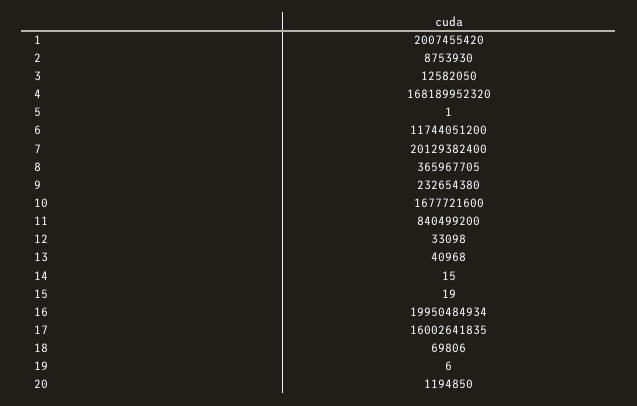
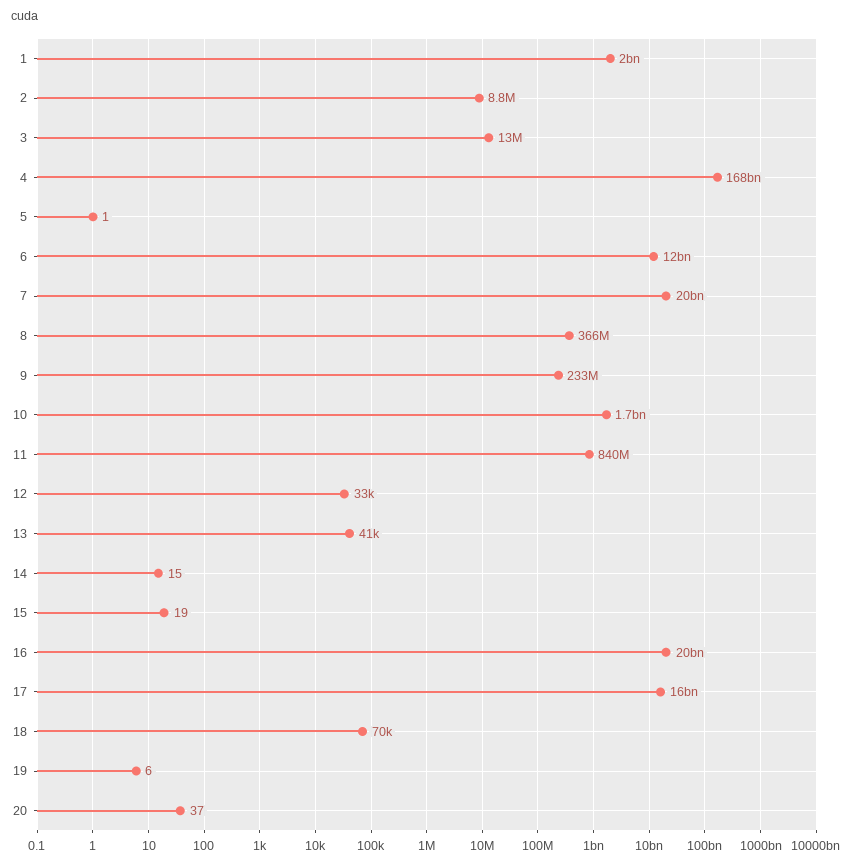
  {
    "1": 2007455420,
    "2": 8753930,
    "3": 12582050,
    "4": 168189952320,
    "5": 1,
    "6": 11744051200,
    "7": 20129382400,
    "8": 365967705,
    "9": 232654380,
    "10": 1677721600,
    "11": 840499200,
    "12": 33098,
    "13": 40968,
    "14": 15,
    "15": 19,
    "16": 19950484934,
    "17": 16002641835,
    "18": 69806,
    "19": 6,
-   "20": 1194850
+   "20": 37
  }

